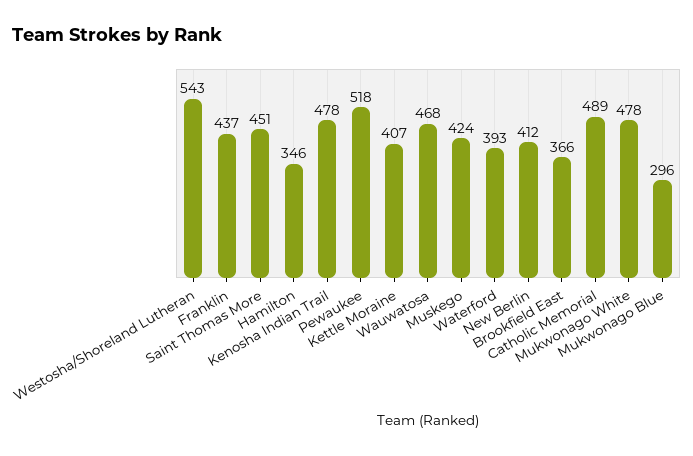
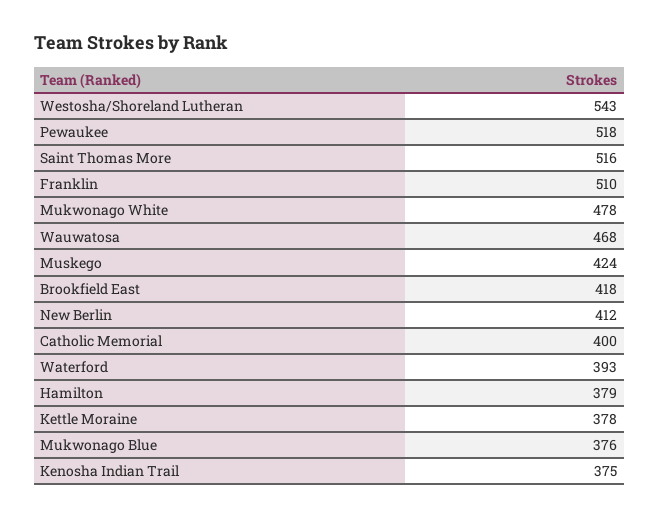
  {
    "Westosha/Shoreland Lutheran": 543,
-   "Franklin": 437,
+   "Franklin": 510,
-   "Saint Thomas More": 451,
+   "Saint Thomas More": 516,
-   "Hamilton": 346,
+   "Hamilton": 379,
-   "Kenosha Indian Trail": 478,
+   "Kenosha Indian Trail": 375,
    "Pewaukee": 518,
-   "Kettle Moraine": 407,
+   "Kettle Moraine": 378,
    "Wauwatosa": 468,
    "Muskego": 424,
    "Waterford": 393,
    "New Berlin": 412,
-   "Brookfield East": 366,
+   "Brookfield East": 418,
-   "Catholic Memorial": 489,
+   "Catholic Memorial": 400,
    "Mukwonago White": 478,
-   "Mukwonago Blue": 296
+   "Mukwonago Blue": 376
  }

